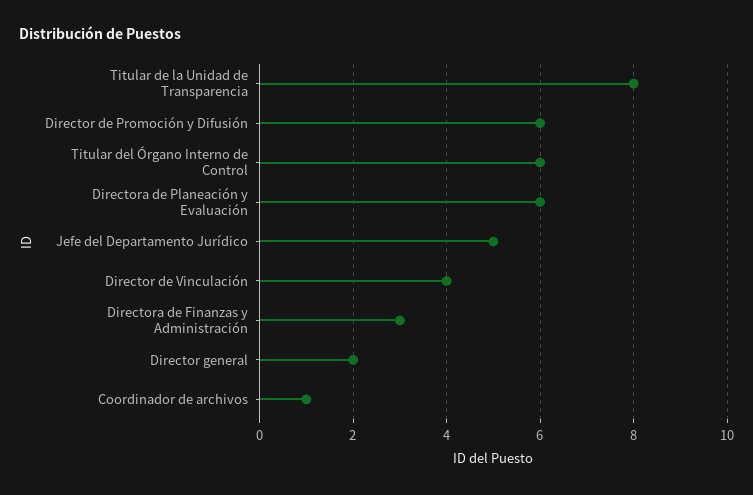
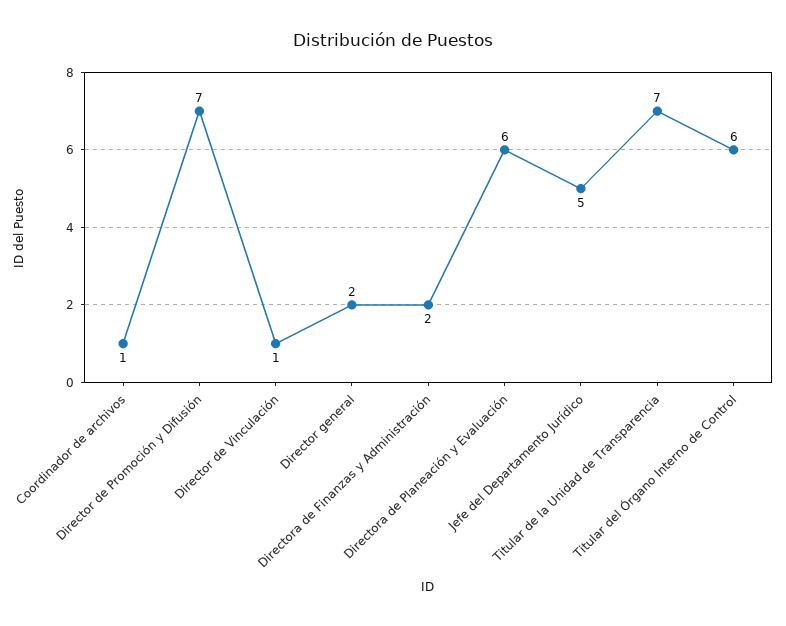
  {
-   "Titular de la Unidad de Transparencia": 8,
+   "Titular de la Unidad de Transparencia": 7,
-   "Director de Promoción y Difusión": 6,
+   "Director de Promoción y Difusión": 7,
    "Titular del Órgano Interno de Control": 6,
    "Directora de Planeación y Evaluación": 6,
    "Jefe del Departamento Jurídico": 5,
-   "Director de Vinculación": 4,
+   "Director de Vinculación": 1,
-   "Directora de Finanzas y Administración": 3,
+   "Directora de Finanzas y Administración": 2,
    "Director general": 2,
    "Coordinador de archivos": 1
  }

